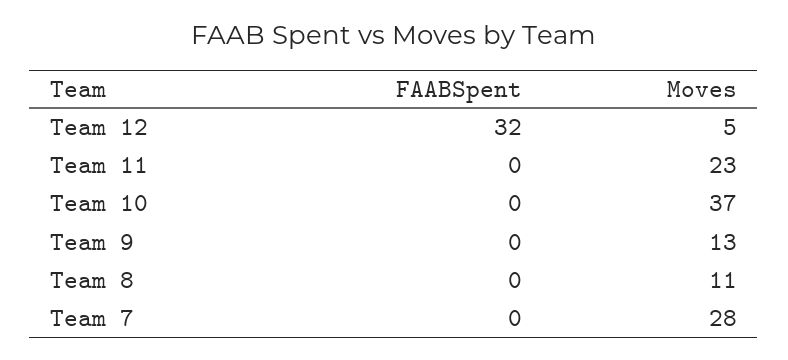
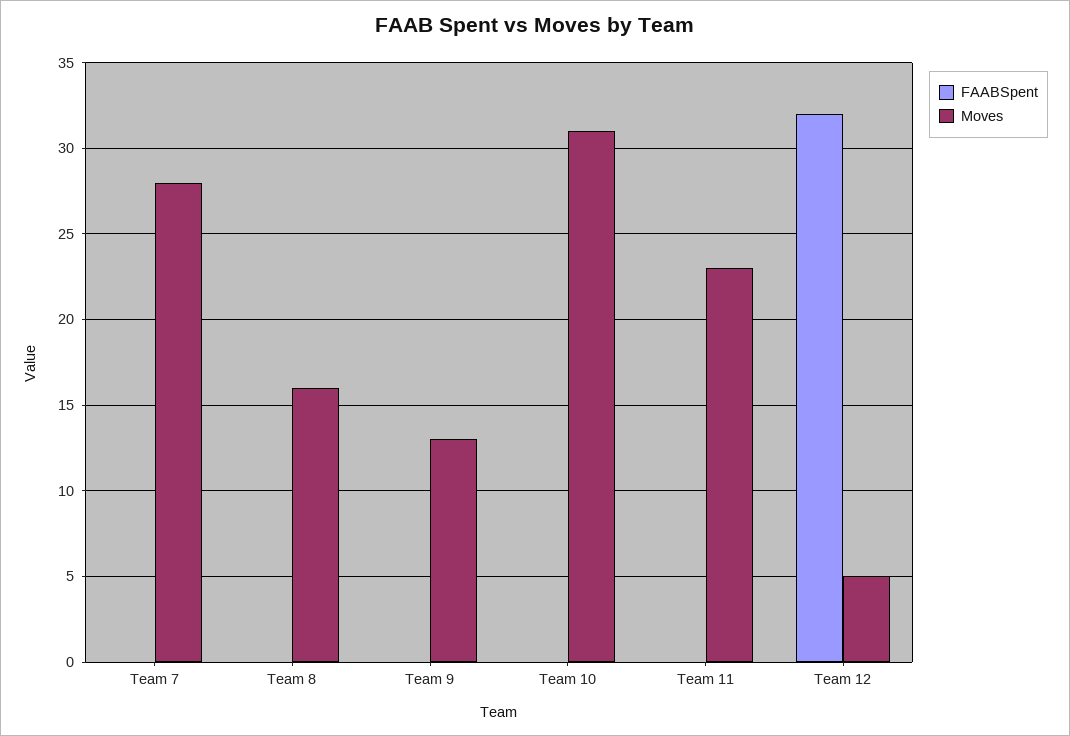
  {
    "FAABSpent": {
      "Team 12": 32,
      "Team 11": 0,
      "Team 10": 0,
      "Team 9": 0,
      "Team 8": 0,
      "Team 7": 0
    },
    "Moves": {
      "Team 12": 5,
      "Team 11": 23,
-     "Team 10": 37,
+     "Team 10": 31,
      "Team 9": 13,
-     "Team 8": 11,
+     "Team 8": 16,
      "Team 7": 28
    }
  }

